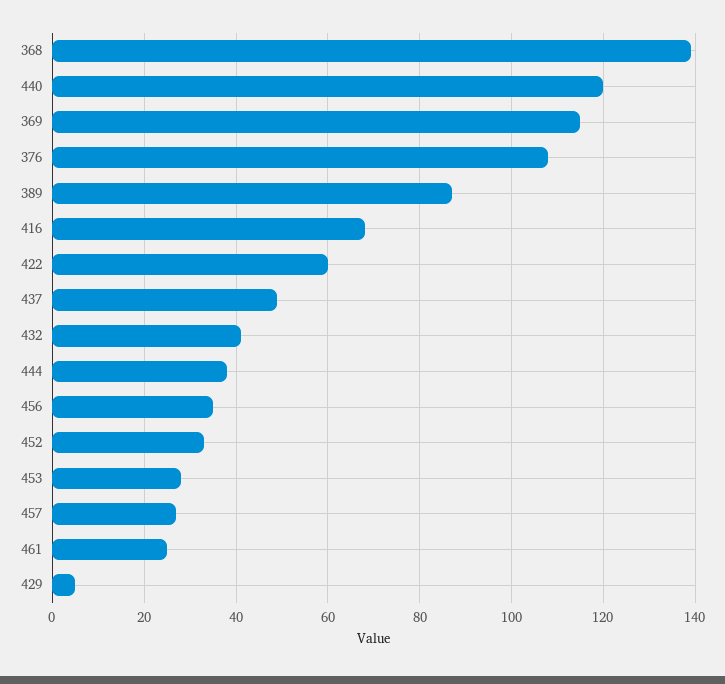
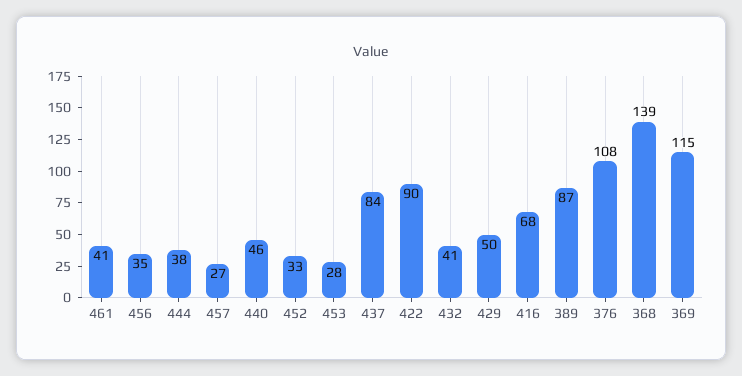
  {
    "368": 139,
-   "440": 120,
+   "440": 46,
    "369": 115,
    "376": 108,
    "389": 87,
    "416": 68,
-   "422": 60,
+   "422": 90,
-   "437": 50,
+   "437": 84,
    "432": 41,
    "444": 38,
    "456": 35,
    "452": 33,
    "453": 28,
    "457": 27,
-   "461": 25,
+   "461": 41,
-   "429": 5
+   "429": 50
  }

